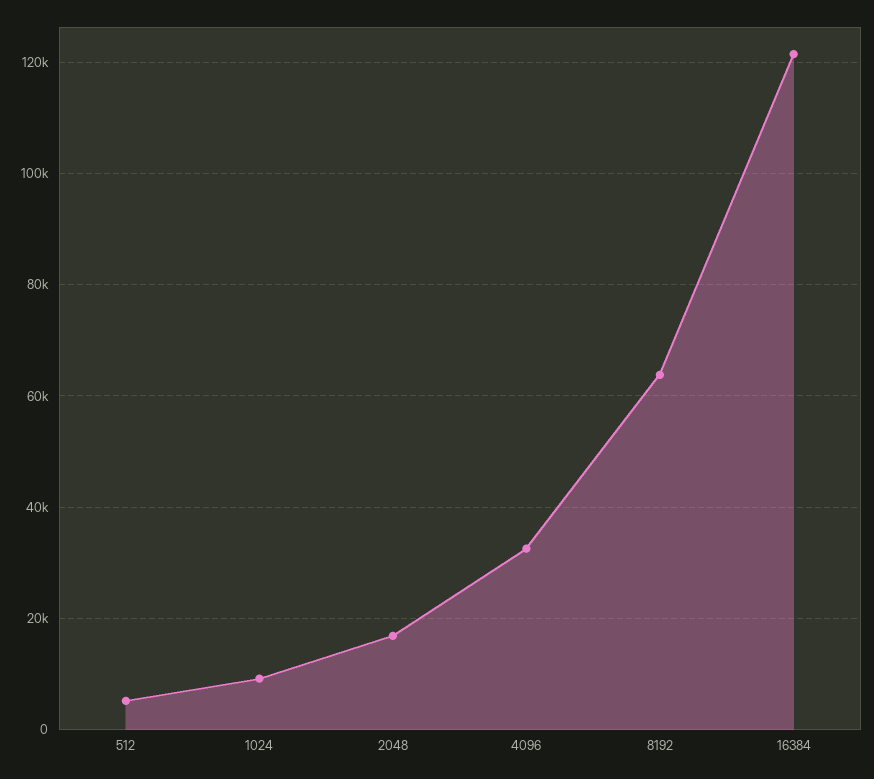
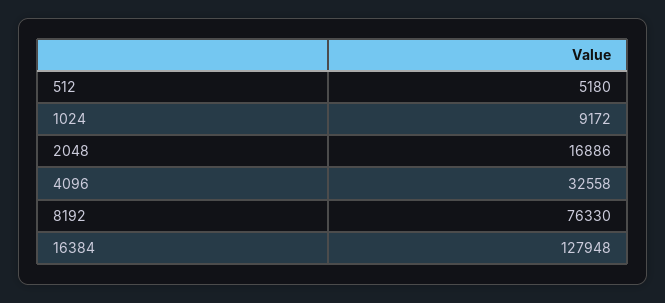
  {
    "512": 5180,
    "1024": 9172,
    "2048": 16886,
    "4096": 32558,
-   "8192": 64000,
+   "8192": 76330,
-   "16384": 122000
+   "16384": 127948
  }

